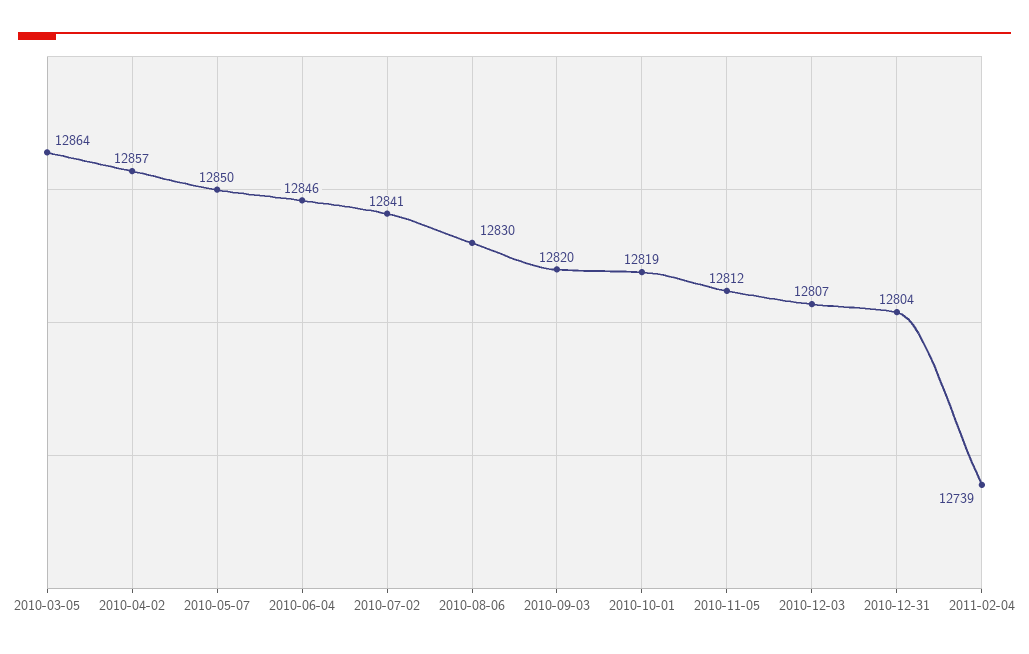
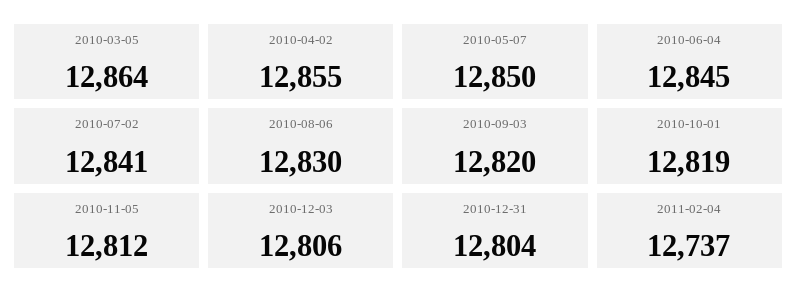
  {
    "2010-03-05": 12864,
-   "2010-04-02": 12857,
+   "2010-04-02": 12855,
    "2010-05-07": 12850,
-   "2010-06-04": 12846,
+   "2010-06-04": 12845,
    "2010-07-02": 12841,
    "2010-08-06": 12830,
    "2010-09-03": 12820,
    "2010-10-01": 12819,
    "2010-11-05": 12812,
-   "2010-12-03": 12807,
+   "2010-12-03": 12806,
    "2010-12-31": 12804,
-   "2011-02-04": 12739
+   "2011-02-04": 12737
  }

